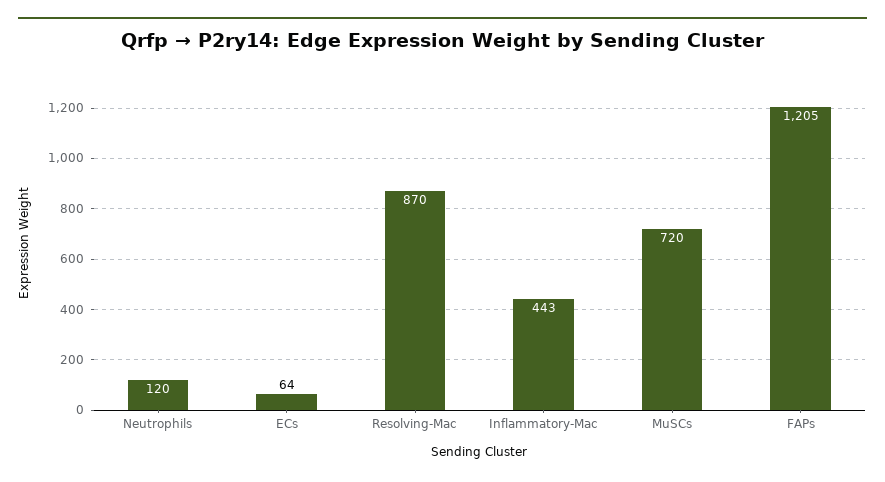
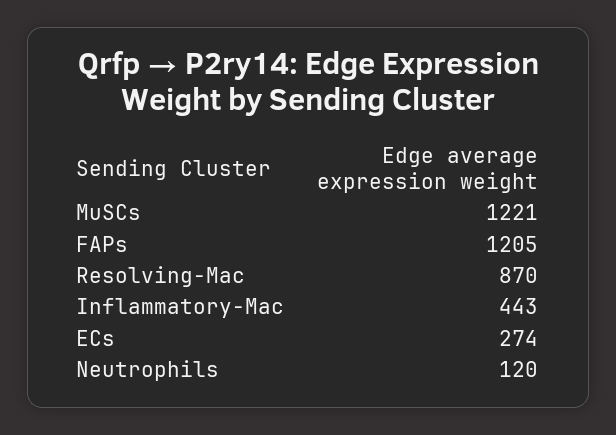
  {
    "Neutrophils": 120,
-   "ECs": 64,
+   "ECs": 274,
    "Resolving-Mac": 870,
    "Inflammatory-Mac": 443,
-   "MuSCs": 720,
+   "MuSCs": 1221,
    "FAPs": 1205
  }

